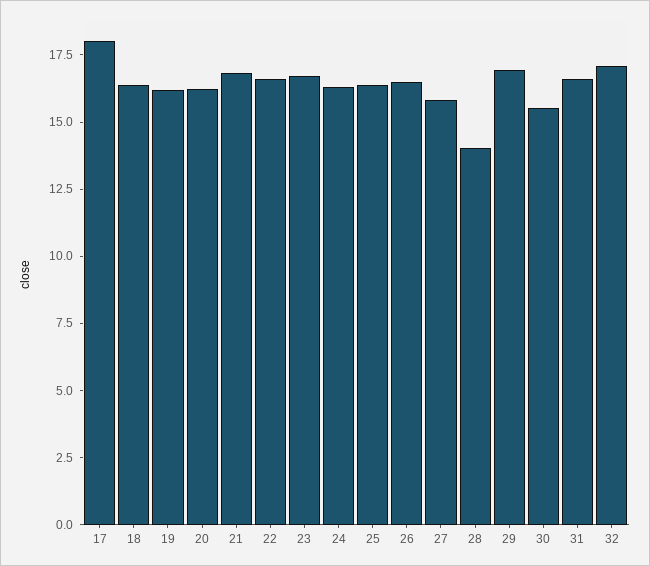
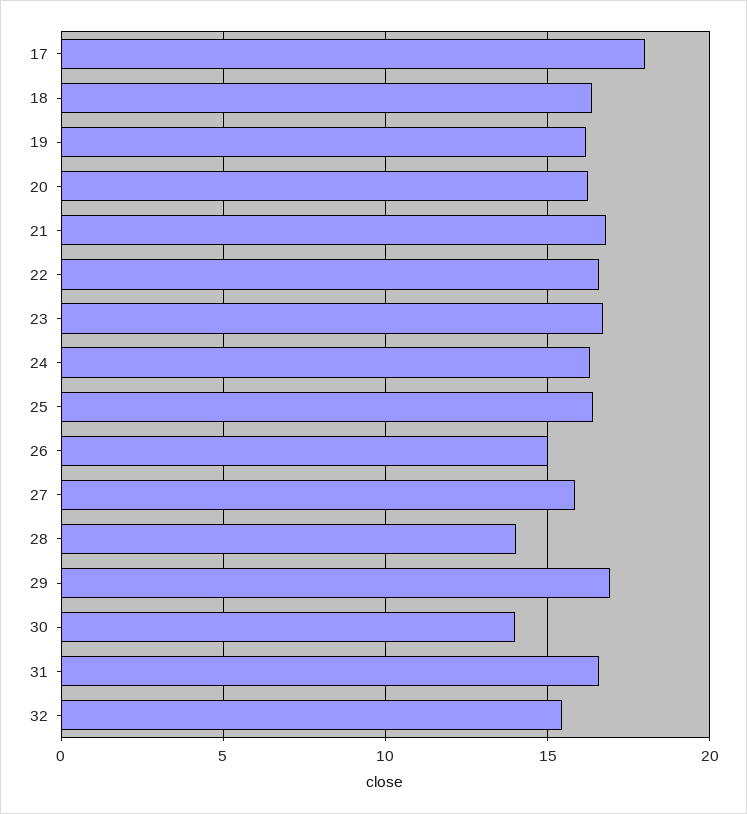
  {
    "17": 18,
    "18": 16.5,
    "19": 16,
    "20": 16,
    "21": 17,
    "22": 16.5,
    "23": 16.5,
    "24": 16.5,
    "25": 16.5,
-   "26": 16.5,
+   "26": 15,
    "27": 16,
    "28": 14,
    "29": 17,
-   "30": 15.5,
+   "30": 14,
    "31": 16.5,
-   "32": 17
+   "32": 15.5
  }

